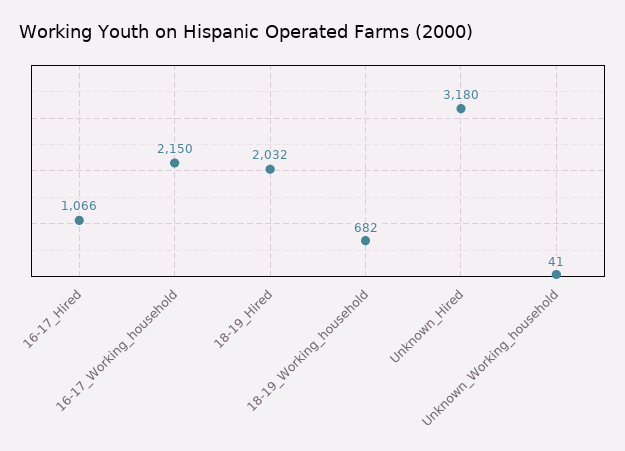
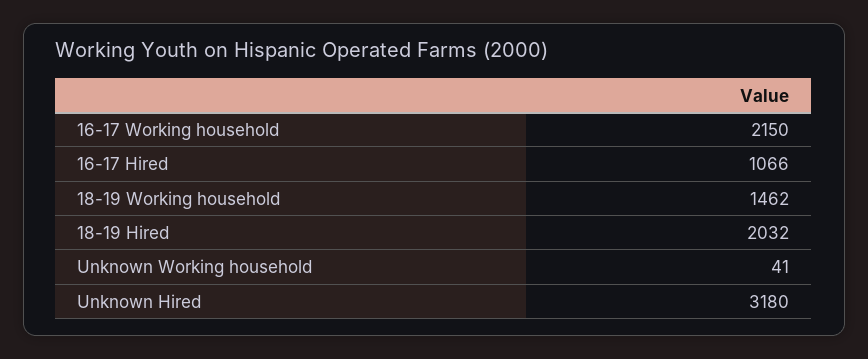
  {
    "16-17_Hired": 1066,
    "16-17_Working_household": 2150,
    "18-19_Hired": 2032,
-   "18-19_Working_household": 682,
+   "18-19_Working_household": 1462,
    "Unknown_Hired": 3180,
    "Unknown_Working_household": 41
  }

